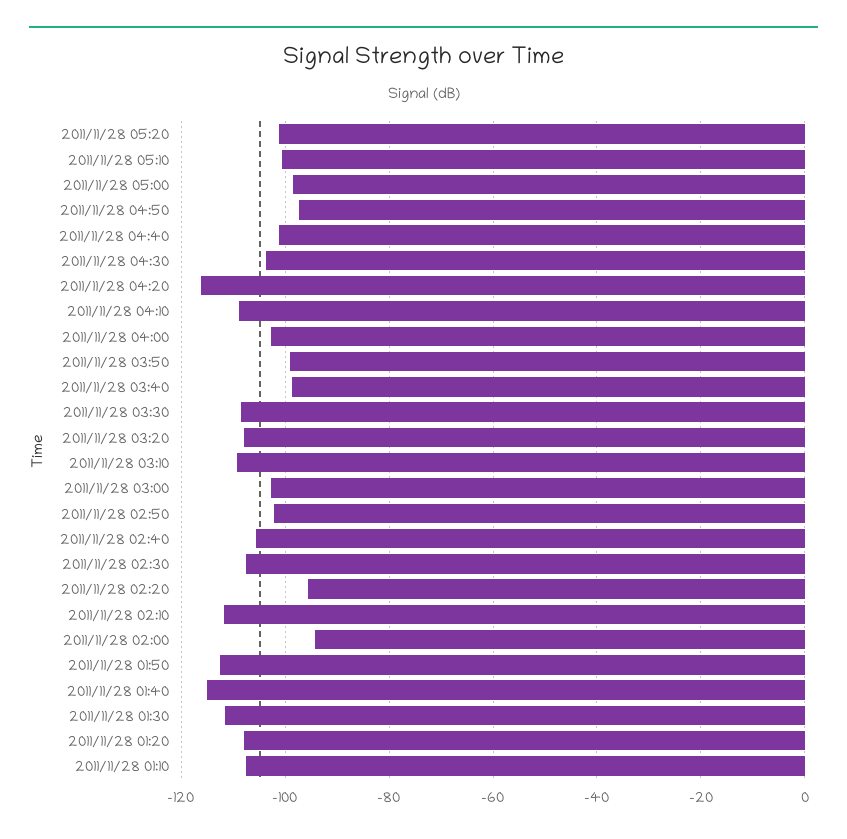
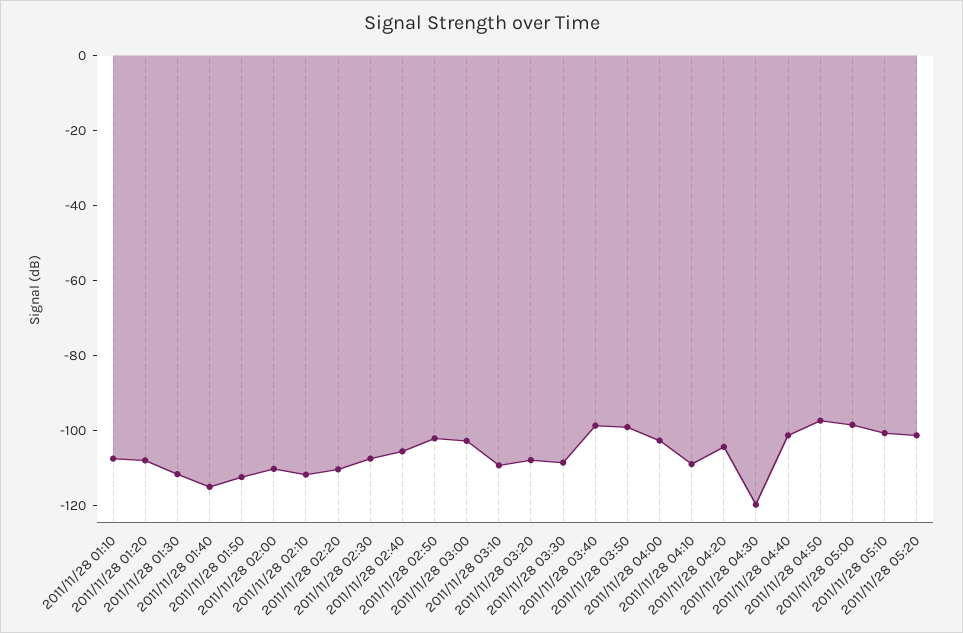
  {
    "2011/11/28 05:20": -102,
    "2011/11/28 05:10": -100,
    "2011/11/28 05:00": -98,
    "2011/11/28 04:50": -98,
    "2011/11/28 04:40": -102,
-   "2011/11/28 04:30": -104,
+   "2011/11/28 04:30": -120,
-   "2011/11/28 04:20": -116,
+   "2011/11/28 04:20": -105,
    "2011/11/28 04:10": -110,
    "2011/11/28 04:00": -102,
    "2011/11/28 03:50": -100,
    "2011/11/28 03:40": -98,
    "2011/11/28 03:30": -108,
    "2011/11/28 03:20": -108,
    "2011/11/28 03:10": -110,
    "2011/11/28 03:00": -102,
    "2011/11/28 02:50": -102,
    "2011/11/28 02:40": -106,
    "2011/11/28 02:30": -108,
-   "2011/11/28 02:20": -96,
+   "2011/11/28 02:20": -110,
    "2011/11/28 02:10": -112,
-   "2011/11/28 02:00": -94,
+   "2011/11/28 02:00": -110,
    "2011/11/28 01:50": -112,
    "2011/11/28 01:40": -116,
    "2011/11/28 01:30": -112,
    "2011/11/28 01:20": -108,
    "2011/11/28 01:10": -108
  }

